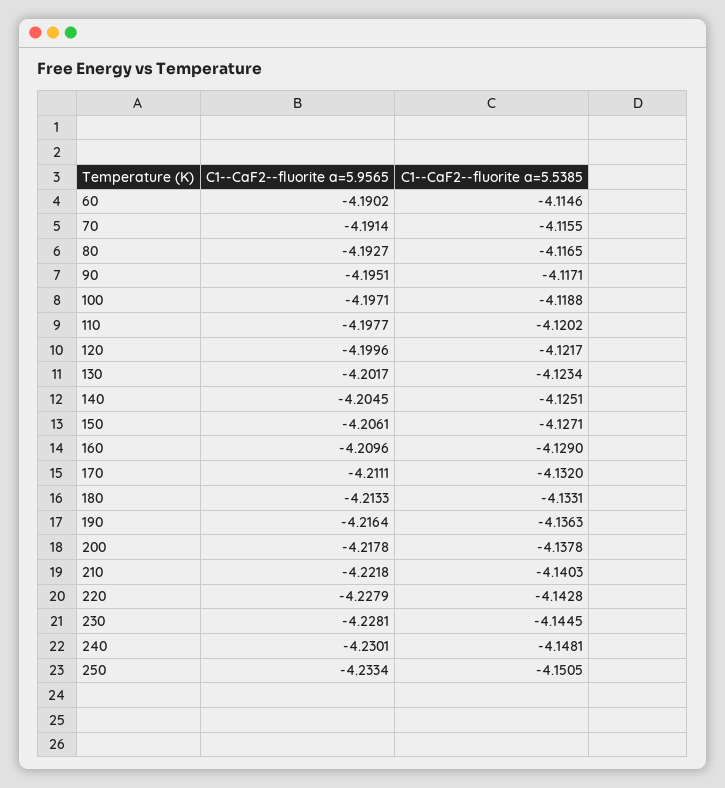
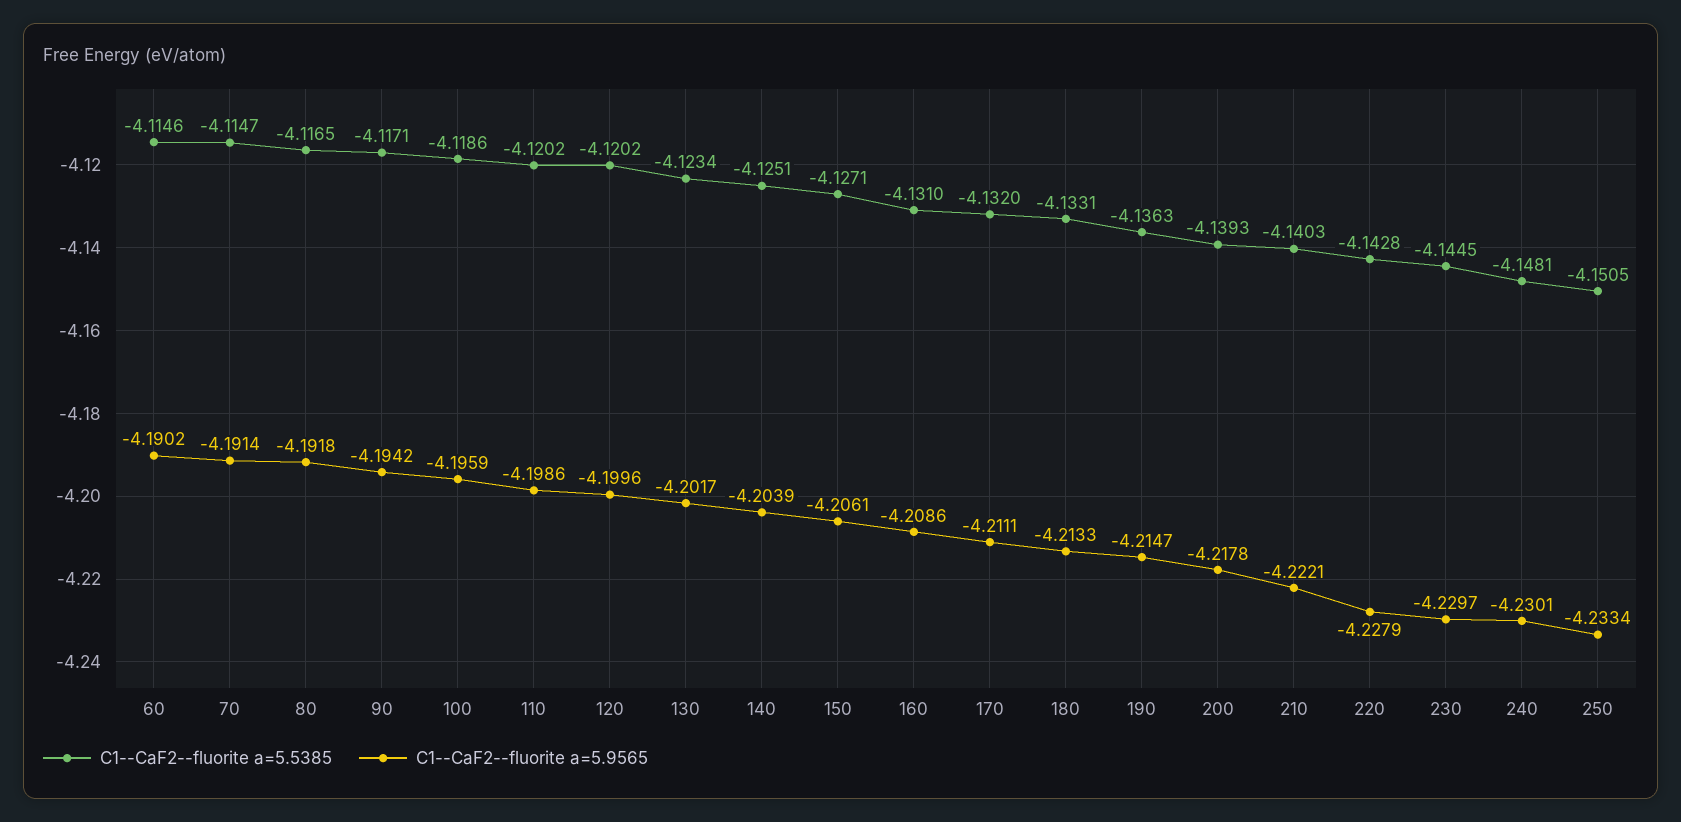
  {
    "C1--CaF2--fluorite a=5.9565": {
      "60": -4.1902,
      "70": -4.1914,
-     "80": -4.1927,
+     "80": -4.1918,
-     "90": -4.1951,
+     "90": -4.1942,
-     "100": -4.1971,
+     "100": -4.1959,
-     "110": -4.1977,
+     "110": -4.1986,
      "120": -4.1996,
      "130": -4.2017,
-     "140": -4.2045,
+     "140": -4.2039,
      "150": -4.2061,
-     "160": -4.2096,
+     "160": -4.2086,
      "170": -4.2111,
      "180": -4.2133,
-     "190": -4.2164,
+     "190": -4.2147,
      "200": -4.2178,
-     "210": -4.2218,
+     "210": -4.2221,
      "220": -4.2279,
-     "230": -4.2281,
+     "230": -4.2297,
      "240": -4.2301,
      "250": -4.2334
    },
    "C1--CaF2--fluorite a=5.5385": {
      "60": -4.1146,
-     "70": -4.1155,
+     "70": -4.1147,
      "80": -4.1165,
      "90": -4.1171,
-     "100": -4.1188,
+     "100": -4.1186,
      "110": -4.1202,
-     "120": -4.1217,
+     "120": -4.1202,
      "130": -4.1234,
      "140": -4.1251,
      "150": -4.1271,
-     "160": -4.129,
+     "160": -4.131,
      "170": -4.132,
      "180": -4.1331,
      "190": -4.1363,
-     "200": -4.1378,
+     "200": -4.1393,
      "210": -4.1403,
      "220": -4.1428,
      "230": -4.1445,
      "240": -4.1481,
      "250": -4.1505
    }
  }

